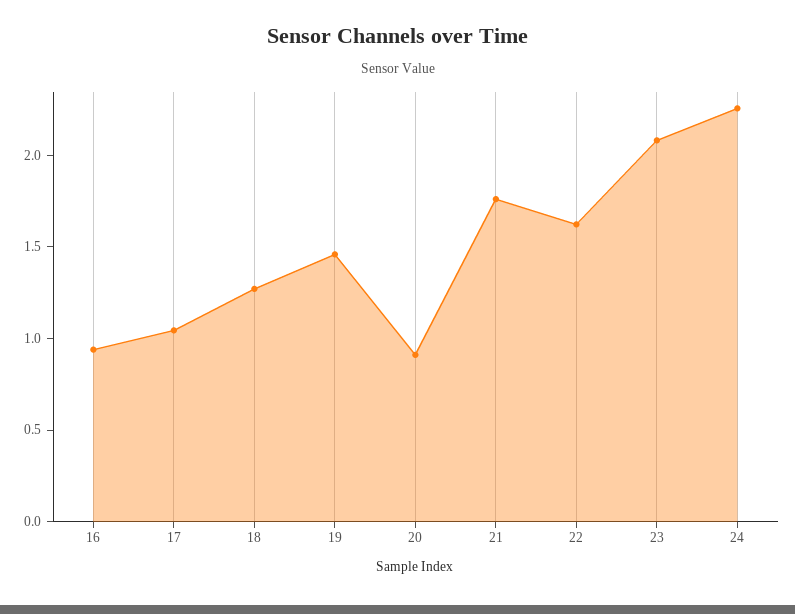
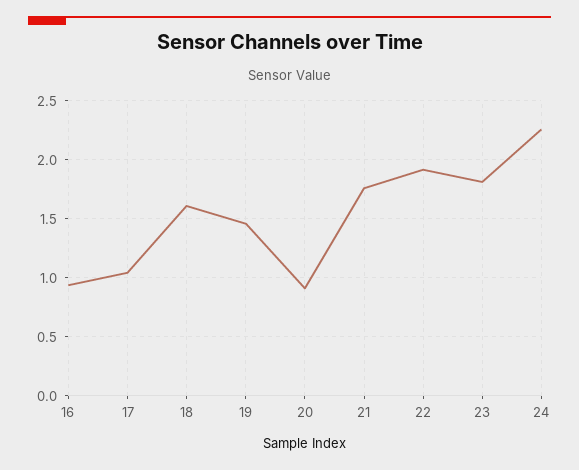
  {
    "16": 0.9,
    "17": 1,
-   "18": 1.3,
+   "18": 1.6,
    "19": 1.5,
    "20": 0.9,
    "21": 1.8,
-   "22": 1.6,
+   "22": 1.9,
-   "23": 2.1,
+   "23": 1.8,
    "24": 2.3
  }

